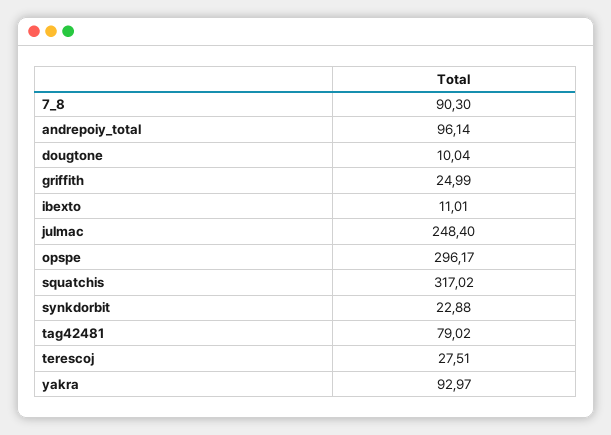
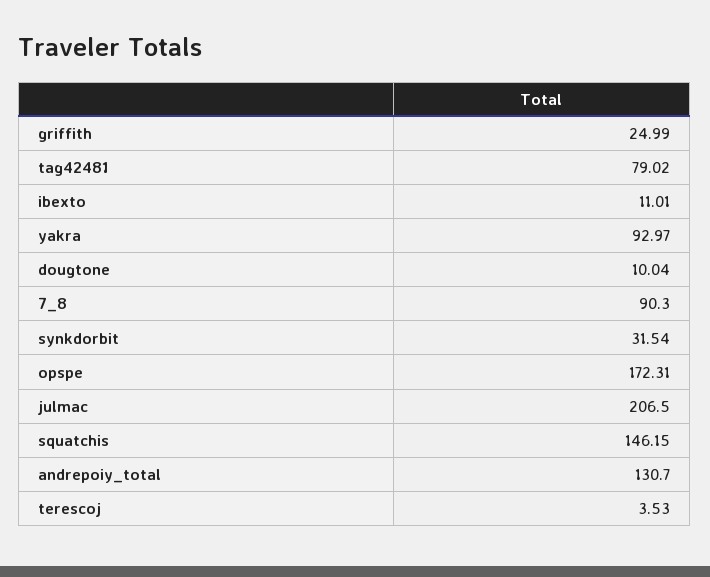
  {
    "7_8": 90.3,
-   "andrepoiy_total": 96.14,
+   "andrepoiy_total": 130.7,
    "dougtone": 10.04,
    "griffith": 24.99,
    "ibexto": 11.01,
-   "julmac": 248.4,
+   "julmac": 206.5,
-   "opspe": 296.17,
+   "opspe": 172.31,
-   "squatchis": 317.02,
+   "squatchis": 146.15,
-   "synkdorbit": 22.88,
+   "synkdorbit": 31.54,
    "tag42481": 79.02,
-   "terescoj": 27.51,
+   "terescoj": 3.53,
    "yakra": 92.97
  }

